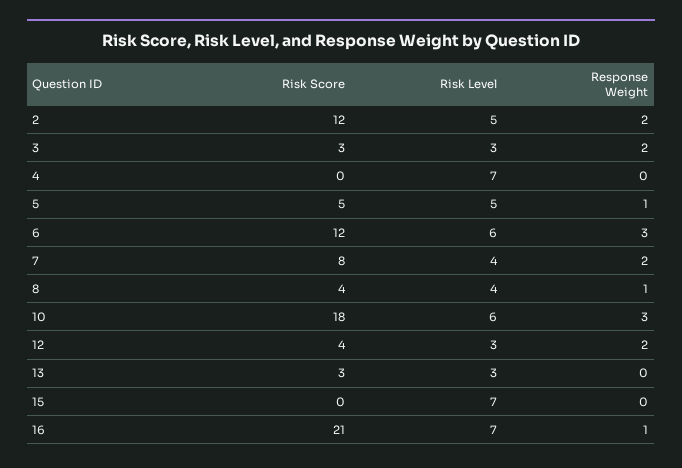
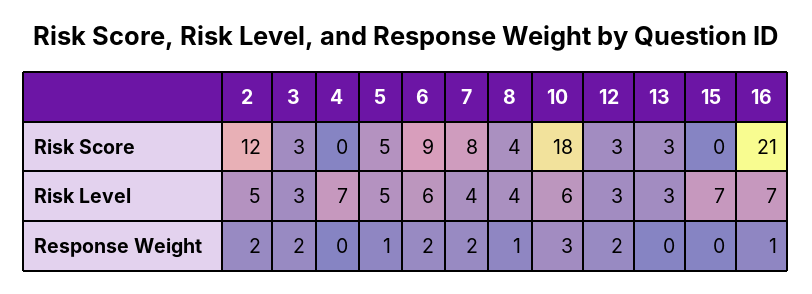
  {
    "Risk Score": {
      "2": 12,
      "3": 3,
      "4": 0,
      "5": 5,
-     "6": 12,
+     "6": 9,
      "7": 8,
      "8": 4,
      "10": 18,
-     "12": 4,
+     "12": 3,
      "13": 3,
      "15": 0,
      "16": 21
    },
    "Risk Level": {
      "2": 5,
      "3": 3,
      "4": 7,
      "5": 5,
      "6": 6,
      "7": 4,
      "8": 4,
      "10": 6,
      "12": 3,
      "13": 3,
      "15": 7,
      "16": 7
    },
    "Response Weight": {
      "2": 2,
      "3": 2,
      "4": 0,
      "5": 1,
-     "6": 3,
+     "6": 2,
      "7": 2,
      "8": 1,
      "10": 3,
      "12": 2,
      "13": 0,
      "15": 0,
      "16": 1
    }
  }

